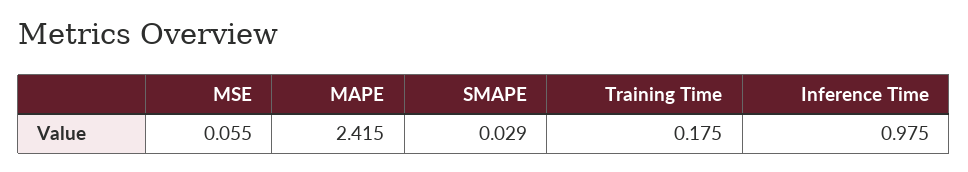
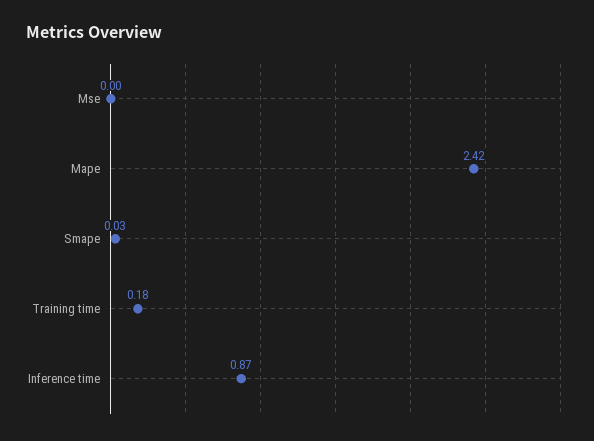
  {
-   "MSE": 0.055,
+   "MSE": 0,
    "MAPE": 2.415,
    "SMAPE": 0.029,
    "Training Time": 0.175,
-   "Inference Time": 0.975
+   "Inference Time": 0.87
  }

